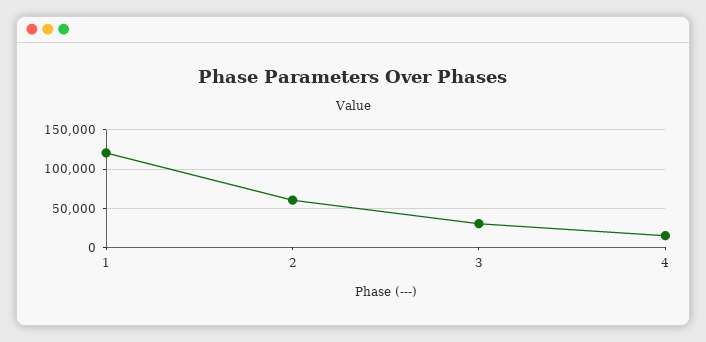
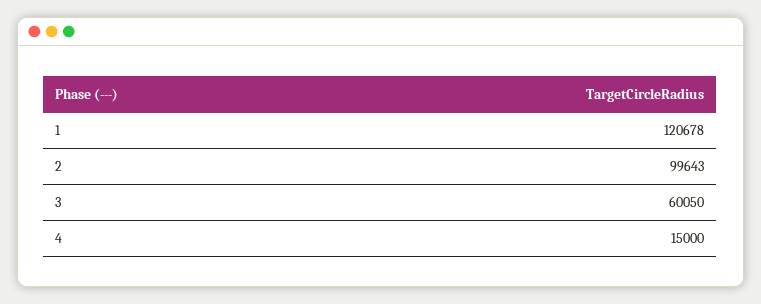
  {
    "1": 120678,
-   "2": 60000,
+   "2": 99643,
-   "3": 30000,
+   "3": 60050,
    "4": 15000
  }

